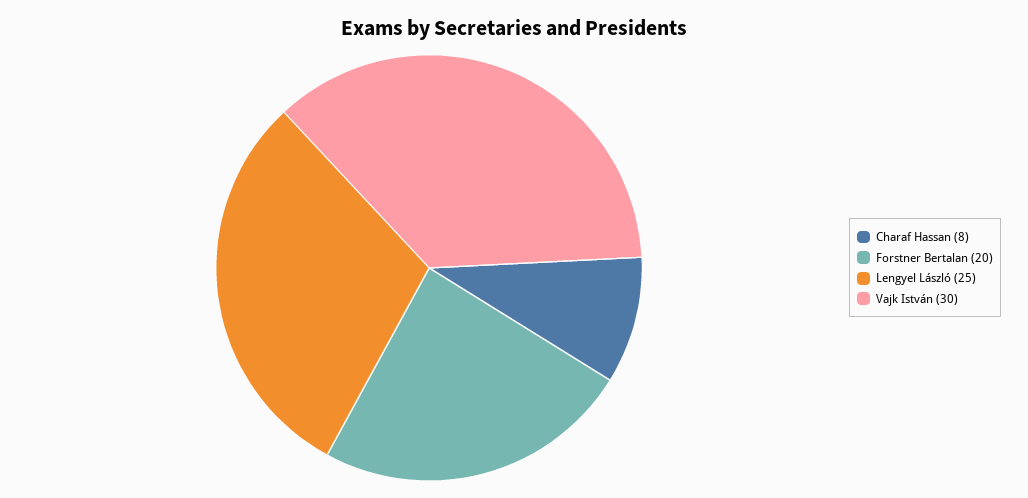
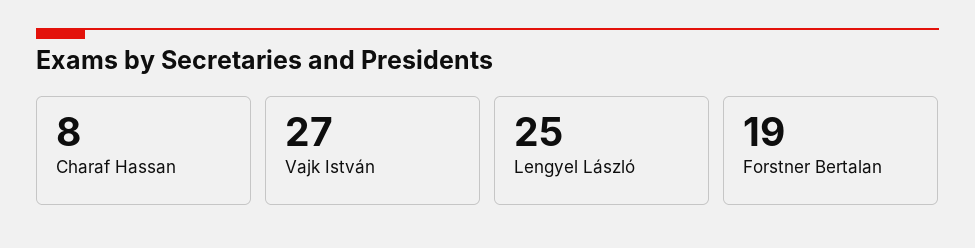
  {
    "Charaf Hassan": 8,
-   "Forstner Bertalan": 20,
+   "Forstner Bertalan": 19,
    "Lengyel László": 25,
-   "Vajk István": 30
+   "Vajk István": 27
  }

